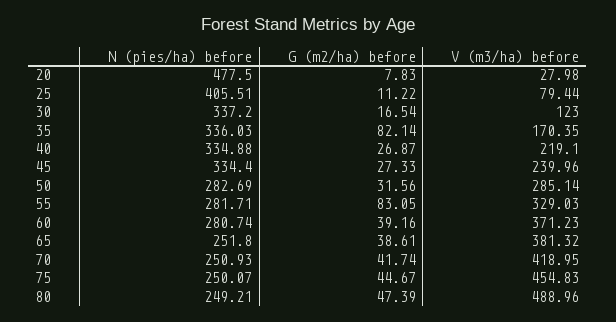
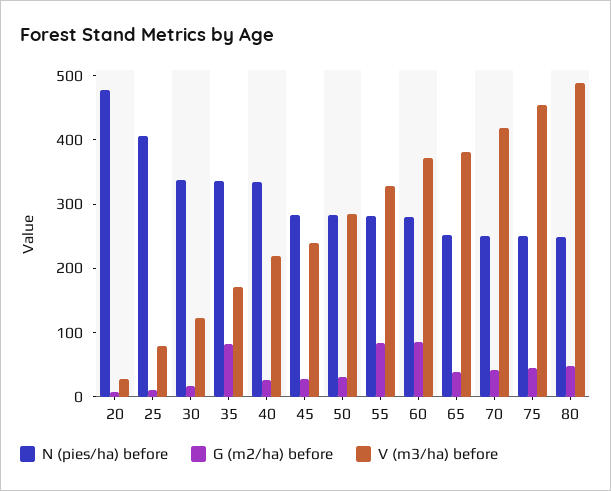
  {
    "N (pies/ha) before": {
      "20": 477.5,
      "25": 405.51,
      "30": 337.2,
      "35": 336.03,
      "40": 334.88,
-     "45": 334.4,
+     "45": 280,
      "50": 282.69,
      "55": 281.71,
      "60": 280.74,
      "65": 251.8,
      "70": 250.93,
      "75": 250.07,
      "80": 249.21
    },
    "G (m2/ha) before": {
      "20": 7.83,
      "25": 11.22,
      "30": 16.54,
      "35": 82.14,
      "40": 26.87,
      "45": 27.33,
      "50": 31.56,
      "55": 83.05,
-     "60": 39.16,
+     "60": 80,
      "65": 38.61,
      "70": 41.74,
      "75": 44.67,
      "80": 47.39
    },
    "V (m3/ha) before": {
      "20": 27.98,
      "25": 79.44,
      "30": 123,
      "35": 170.35,
      "40": 219.1,
      "45": 239.96,
      "50": 285.14,
      "55": 329.03,
      "60": 371.23,
      "65": 381.32,
      "70": 418.95,
      "75": 454.83,
      "80": 488.96
    }
  }

